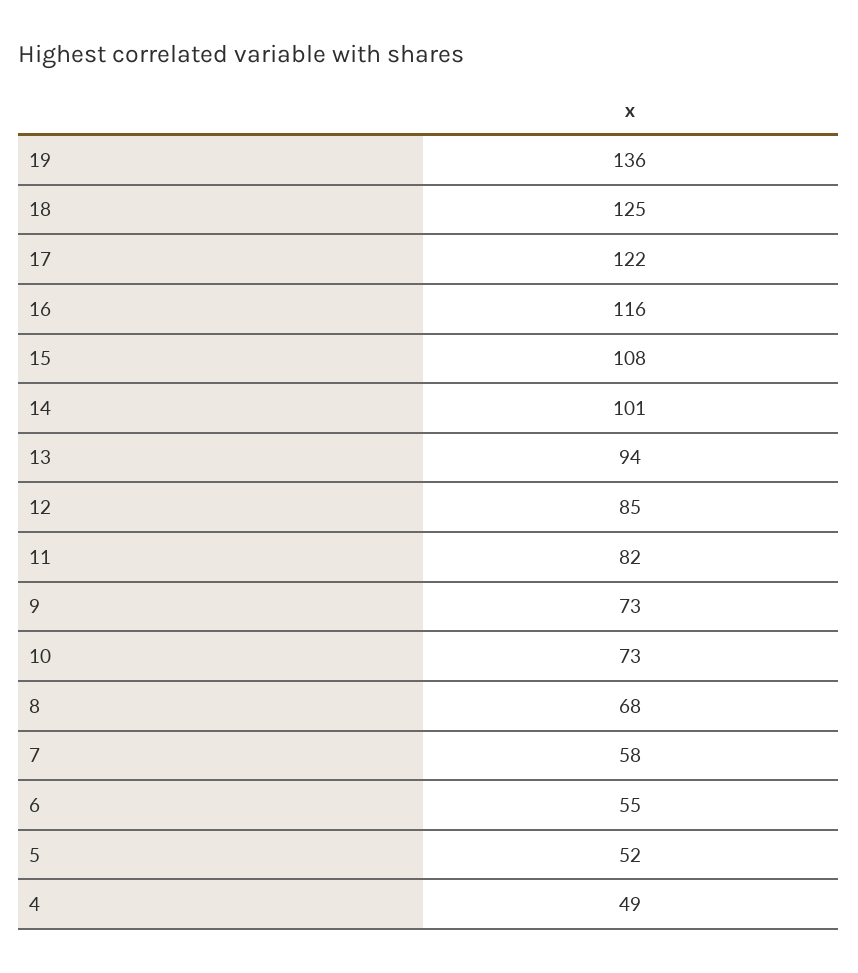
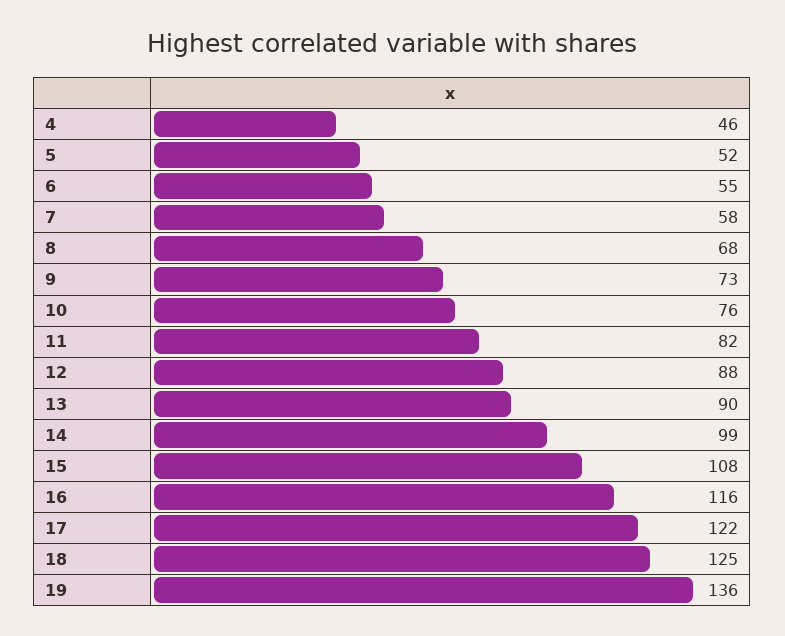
  {
    "19": 136,
    "18": 125,
    "17": 122,
    "16": 116,
    "15": 108,
-   "14": 101,
+   "14": 99,
-   "13": 94,
+   "13": 90,
-   "12": 85,
+   "12": 88,
    "11": 82,
    "9": 73,
-   "10": 73,
+   "10": 76,
    "8": 68,
    "7": 58,
    "6": 55,
    "5": 52,
-   "4": 49
+   "4": 46
  }

